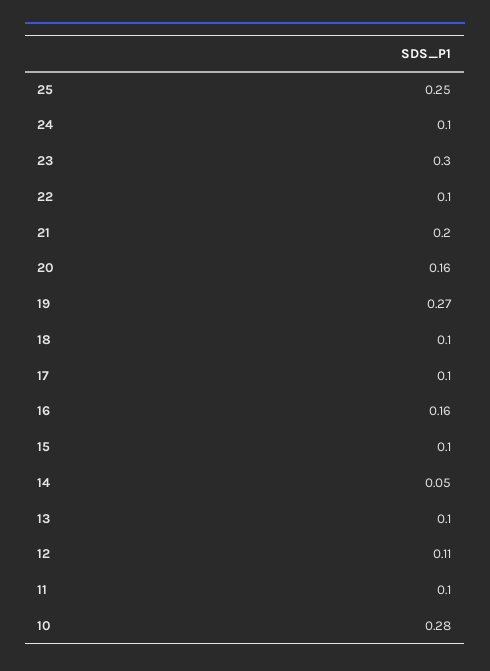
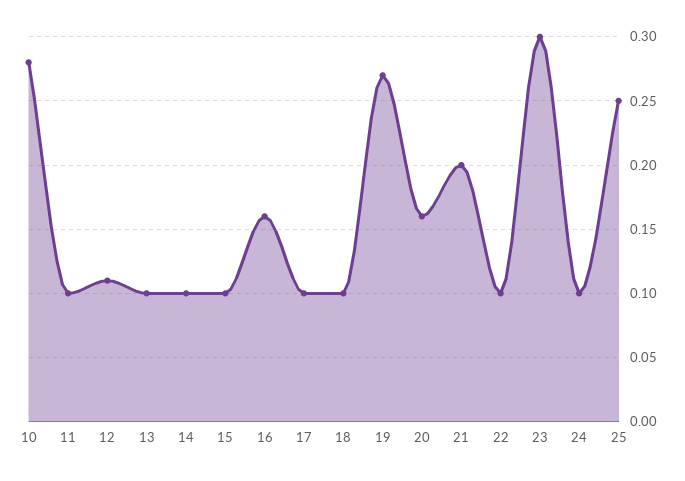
  {
    "25": 0.25,
    "24": 0.1,
    "23": 0.3,
    "22": 0.1,
    "21": 0.2,
    "20": 0.16,
    "19": 0.27,
    "18": 0.1,
    "17": 0.1,
    "16": 0.16,
    "15": 0.1,
-   "14": 0.05,
+   "14": 0.1,
    "13": 0.1,
    "12": 0.11,
    "11": 0.1,
    "10": 0.28
  }

